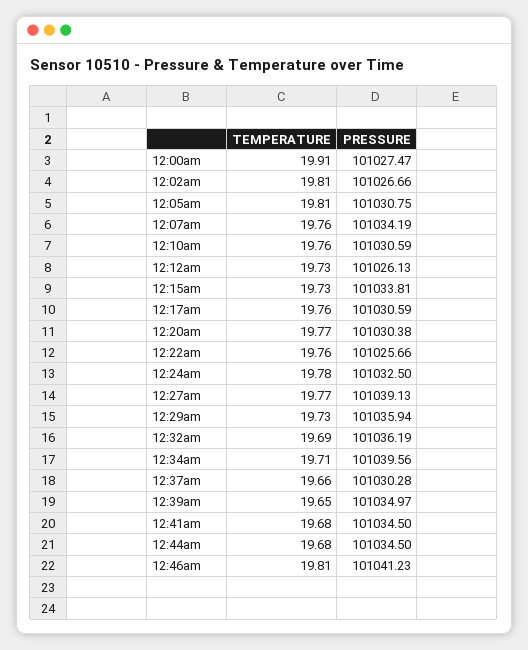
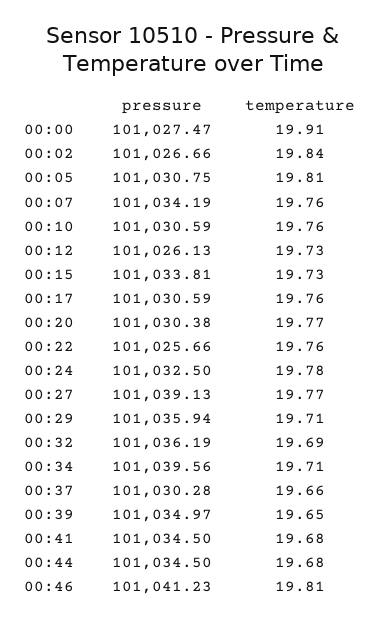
  {
    "TEMPERATURE": {
      "12:00am": 19.91,
-     "12:02am": 19.81,
+     "12:02am": 19.84,
      "12:05am": 19.81,
      "12:07am": 19.76,
      "12:10am": 19.76,
      "12:12am": 19.73,
      "12:15am": 19.73,
      "12:17am": 19.76,
      "12:20am": 19.77,
      "12:22am": 19.76,
      "12:24am": 19.78,
      "12:27am": 19.77,
-     "12:29am": 19.73,
+     "12:29am": 19.71,
      "12:32am": 19.69,
      "12:34am": 19.71,
      "12:37am": 19.66,
      "12:39am": 19.65,
      "12:41am": 19.68,
      "12:44am": 19.68,
      "12:46am": 19.81
    },
    "PRESSURE": {
      "12:00am": 101027.47,
      "12:02am": 101026.66,
      "12:05am": 101030.75,
      "12:07am": 101034.19,
      "12:10am": 101030.59,
      "12:12am": 101026.13,
      "12:15am": 101033.81,
      "12:17am": 101030.59,
      "12:20am": 101030.38,
      "12:22am": 101025.66,
      "12:24am": 101032.5,
      "12:27am": 101039.13,
      "12:29am": 101035.94,
      "12:32am": 101036.19,
      "12:34am": 101039.56,
      "12:37am": 101030.28,
      "12:39am": 101034.97,
      "12:41am": 101034.5,
      "12:44am": 101034.5,
      "12:46am": 101041.23
    }
  }

